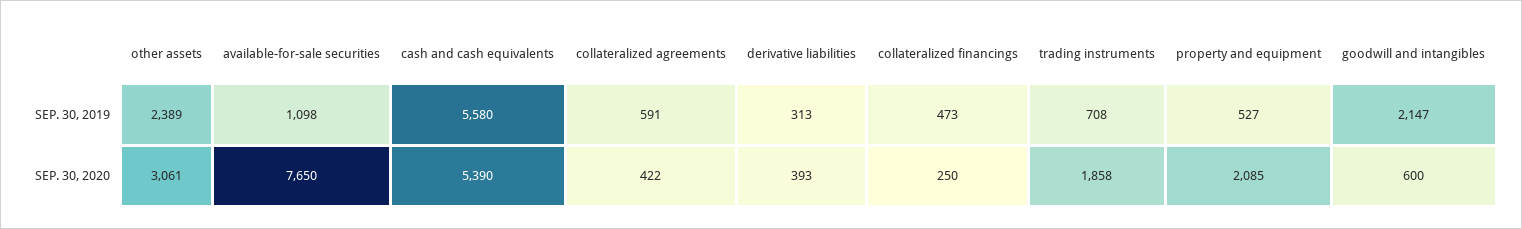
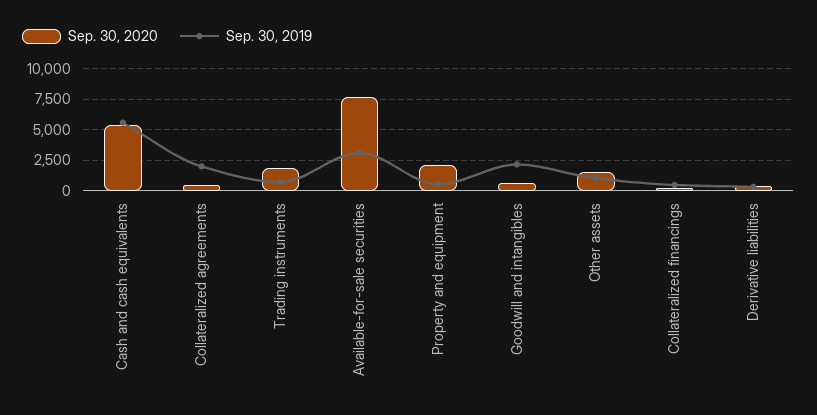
  {
    "SEP. 30, 2019": {
-     "other assets": 2389,
+     "other assets": 1000,
-     "available-for-sale securities": 1098,
+     "available-for-sale securities": 3000,
      "cash and cash equivalents": 5580,
-     "collateralized agreements": 591,
+     "collateralized agreements": 2000,
      "derivative liabilities": 313,
      "collateralized financings": 473,
      "trading instruments": 708,
      "property and equipment": 527,
      "goodwill and intangibles": 2147
    },
    "SEP. 30, 2020": {
-     "other assets": 3061,
+     "other assets": 1500,
      "available-for-sale securities": 7650,
      "cash and cash equivalents": 5390,
      "collateralized agreements": 422,
      "derivative liabilities": 393,
      "collateralized financings": 250,
      "trading instruments": 1858,
      "property and equipment": 2085,
      "goodwill and intangibles": 600
    }
  }

